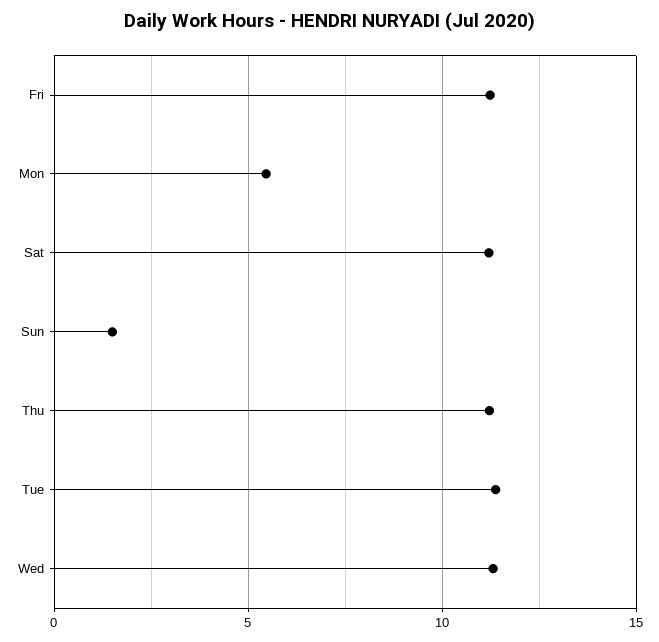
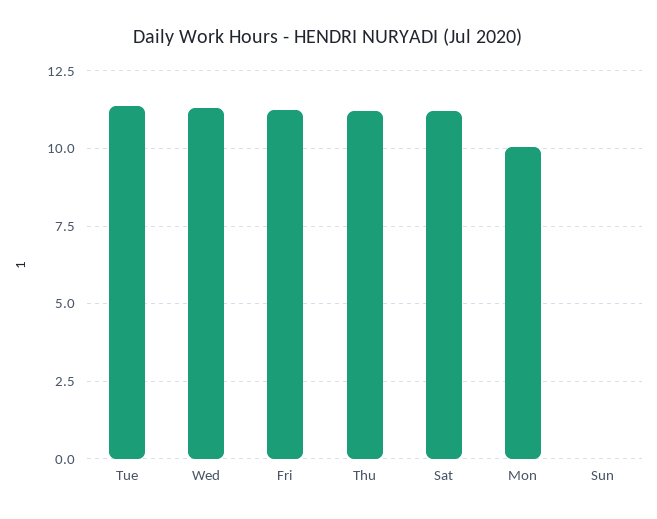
  {
    "Fri": 11.25,
-   "Mon": 5.5,
+   "Mon": 10,
    "Sat": 11.25,
-   "Sun": 1.5,
+   "Sun": 0,
    "Thu": 11.25,
    "Tue": 11.25,
    "Wed": 11.25
  }

